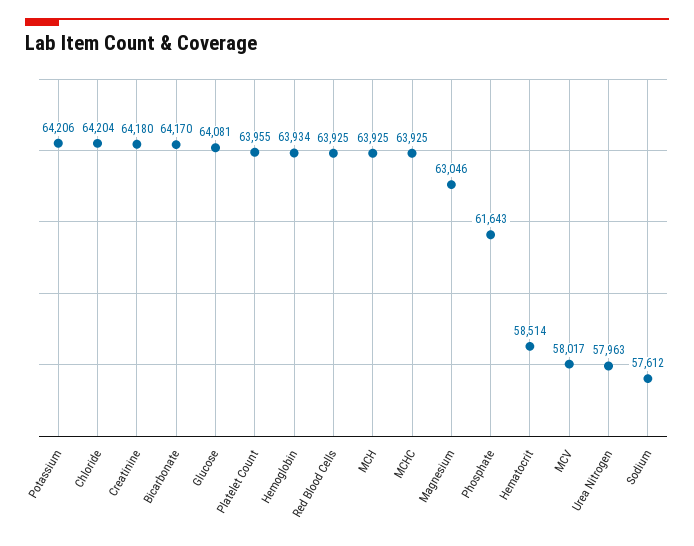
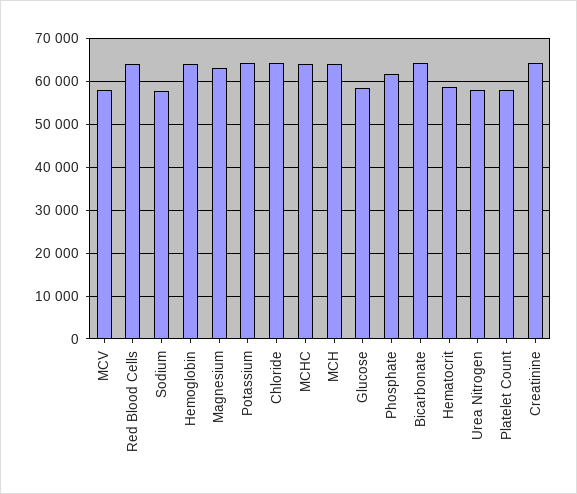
  {
    "Potassium": 64206,
    "Chloride": 64204,
    "Creatinine": 64180,
    "Bicarbonate": 64170,
-   "Glucose": 64081,
+   "Glucose": 58000,
-   "Platelet Count": 63955,
+   "Platelet Count": 58000,
    "Hemoglobin": 63934,
    "Red Blood Cells": 63925,
    "MCH": 63925,
    "MCHC": 63925,
    "Magnesium": 63046,
    "Phosphate": 61643,
    "Hematocrit": 58514,
    "MCV": 58017,
    "Urea Nitrogen": 57963,
    "Sodium": 57612
  }

